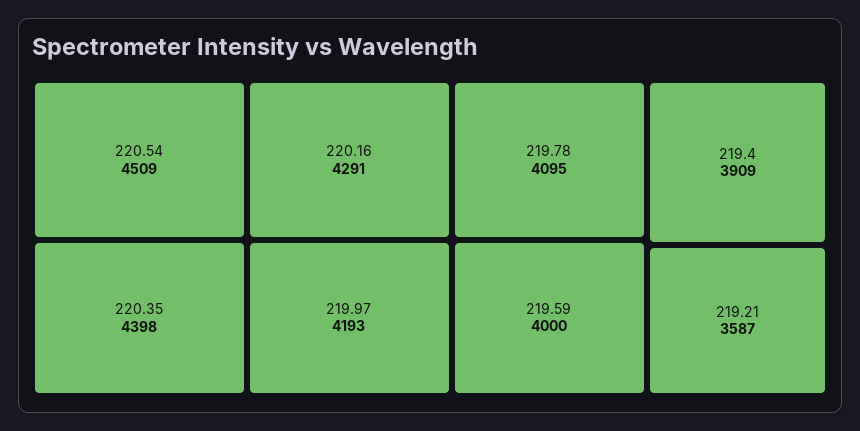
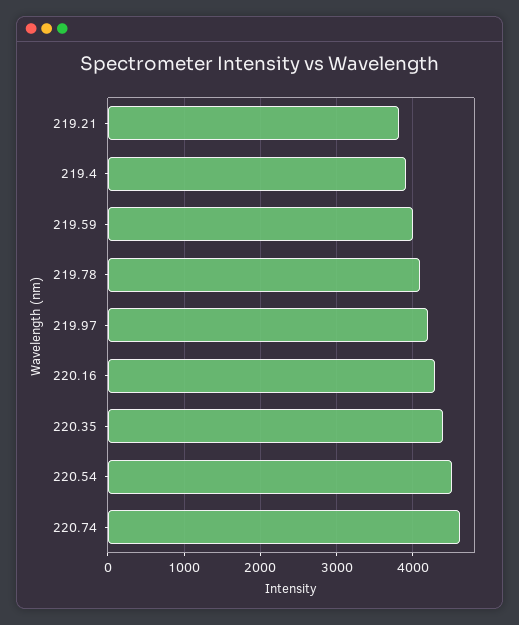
  {
    "220.54": 4509,
    "220.35": 4398,
    "220.16": 4291,
    "219.97": 4193,
    "219.78": 4095,
    "219.59": 4000,
    "219.4": 3909,
-   "219.21": 3587
+   "219.21": 3800,
+   "220.74": 4600
  }

